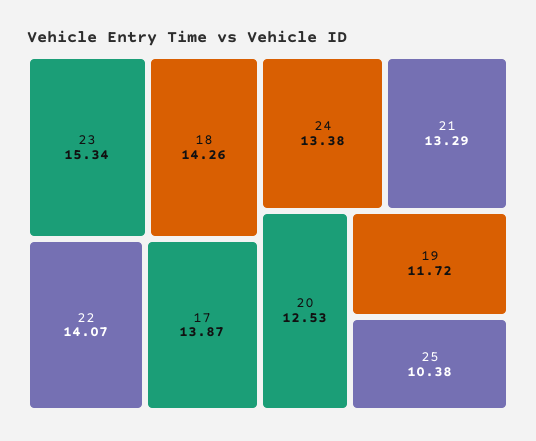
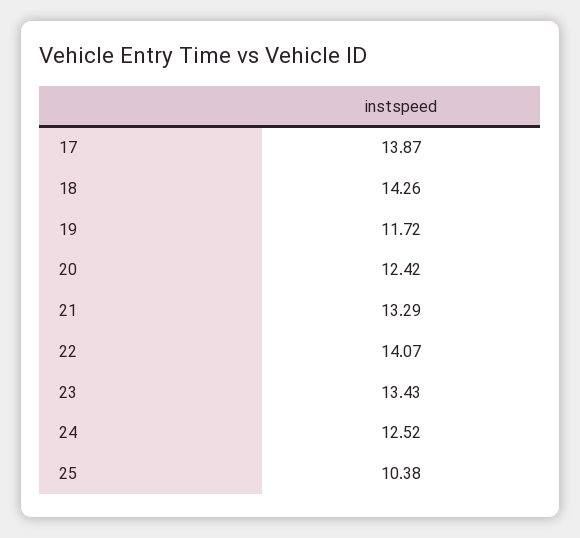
  {
-   "23": 15.34,
+   "23": 13.43,
    "18": 14.26,
    "22": 14.07,
    "17": 13.87,
-   "24": 13.38,
+   "24": 12.52,
    "21": 13.29,
-   "20": 12.53,
+   "20": 12.42,
    "19": 11.72,
    "25": 10.38
  }

